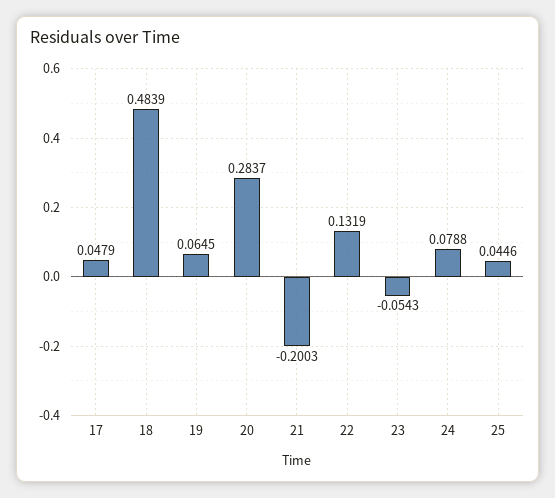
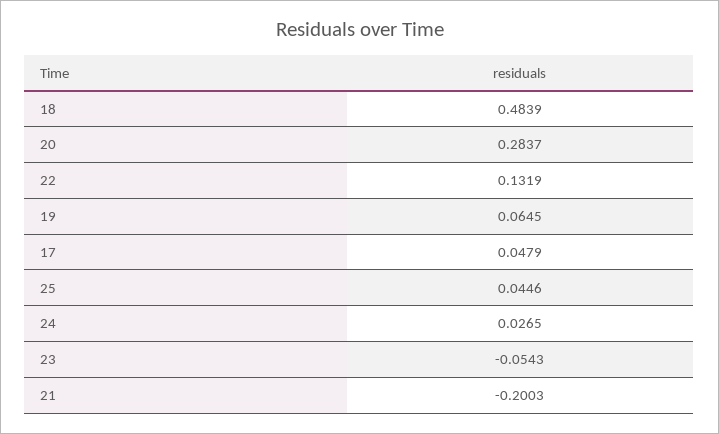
  {
    "17": 0.0479,
    "18": 0.4839,
    "19": 0.0645,
    "20": 0.2837,
    "21": -0.2003,
    "22": 0.1319,
    "23": -0.0543,
-   "24": 0.0788,
+   "24": 0.0265,
    "25": 0.0446
  }

